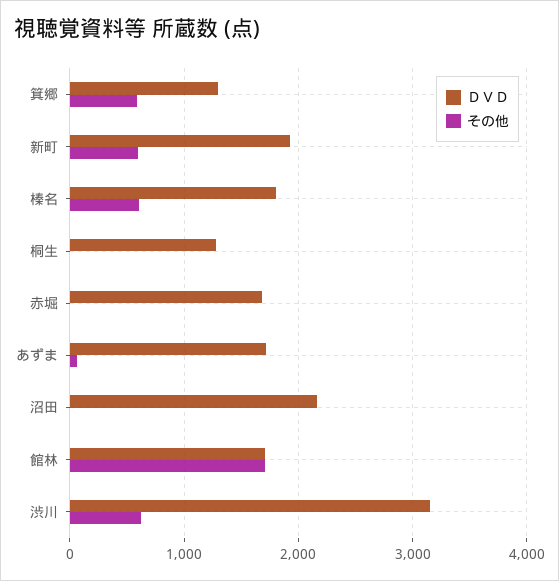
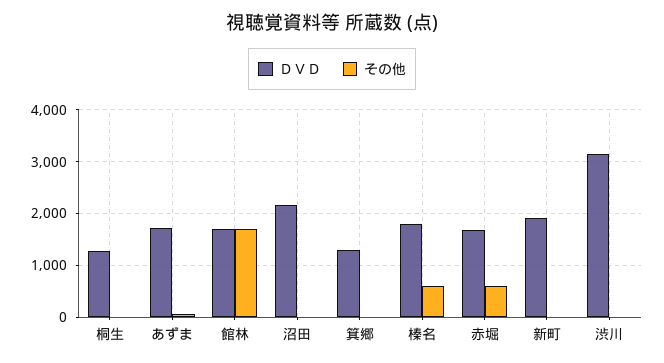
  {
    "ＤＶＤ": {
      "箕郷": 1300,
      "新町": 1900,
      "榛名": 1800,
      "桐生": 1300,
      "赤堀": 1700,
      "あずま": 1700,
      "沼田": 2200,
      "館林": 1700,
      "渋川": 3200
    },
    "その他": {
-     "箕郷": 600,
+     "箕郷": 0,
-     "新町": 600,
+     "新町": 0,
      "榛名": 600,
      "桐生": 0,
-     "赤堀": 0,
+     "赤堀": 600,
      "あずま": 100,
      "沼田": 0,
      "館林": 1700,
-     "渋川": 600
+     "渋川": 0
    }
  }

